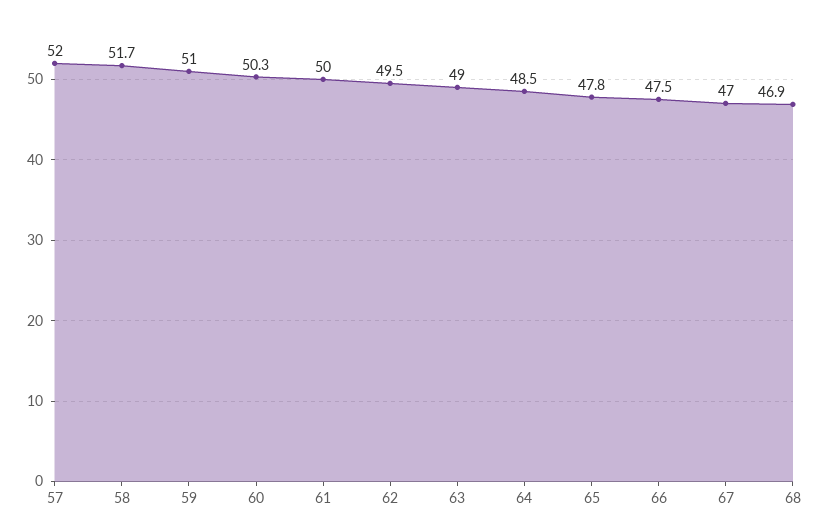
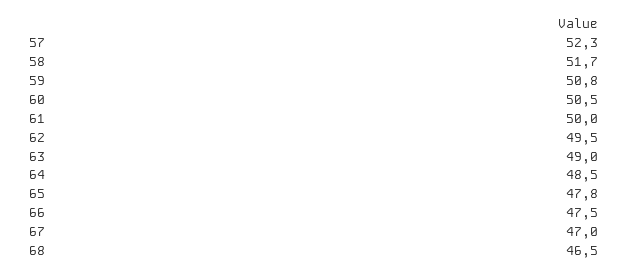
  {
-   "57": 52,
+   "57": 52.3,
    "58": 51.7,
-   "59": 51,
+   "59": 50.8,
-   "60": 50.3,
+   "60": 50.5,
    "61": 50,
    "62": 49.5,
    "63": 49,
    "64": 48.5,
    "65": 47.8,
    "66": 47.5,
    "67": 47,
-   "68": 46.9
+   "68": 46.5
  }

